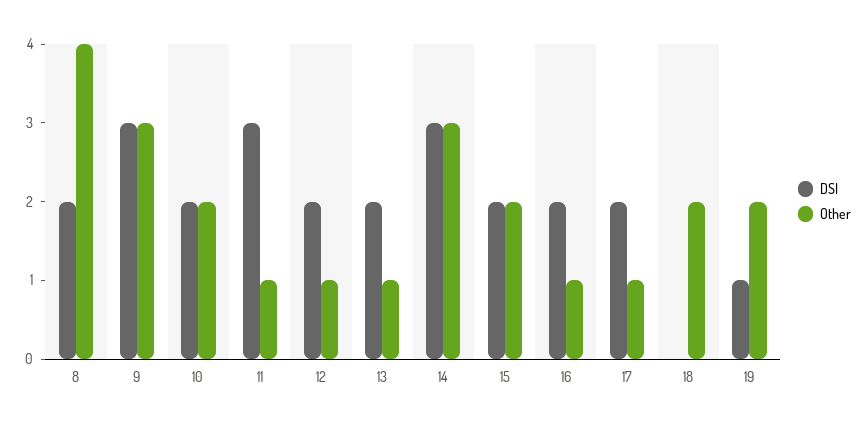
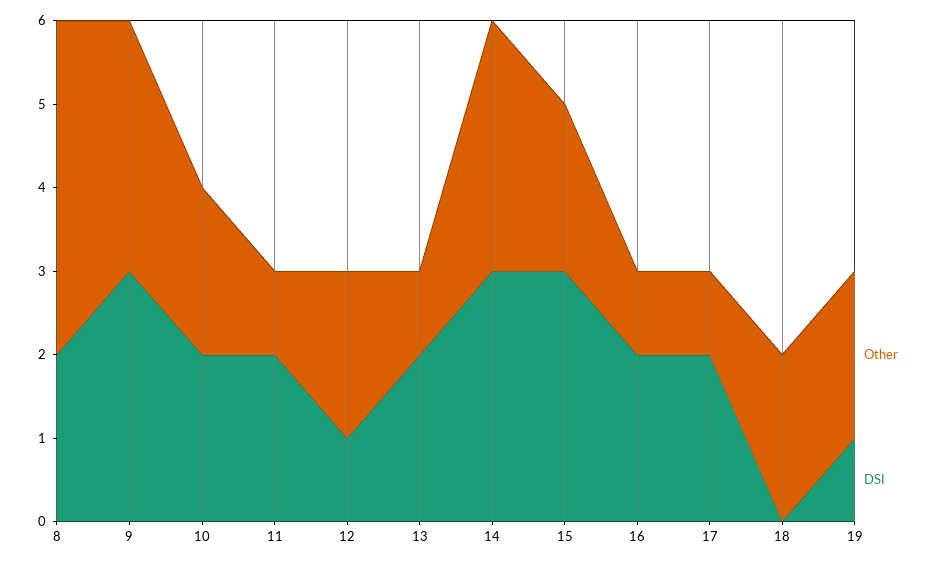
  {
    "DSI": {
      "8": 2,
      "9": 3,
      "10": 2,
-     "11": 3,
+     "11": 2,
-     "12": 2,
+     "12": 1,
      "13": 2,
      "14": 3,
-     "15": 2,
+     "15": 3,
      "16": 2,
      "17": 2,
      "18": 0,
      "19": 1
    },
    "Other": {
      "8": 4,
      "9": 3,
      "10": 2,
      "11": 1,
-     "12": 1,
+     "12": 2,
      "13": 1,
      "14": 3,
      "15": 2,
      "16": 1,
      "17": 1,
      "18": 2,
      "19": 2
    }
  }

